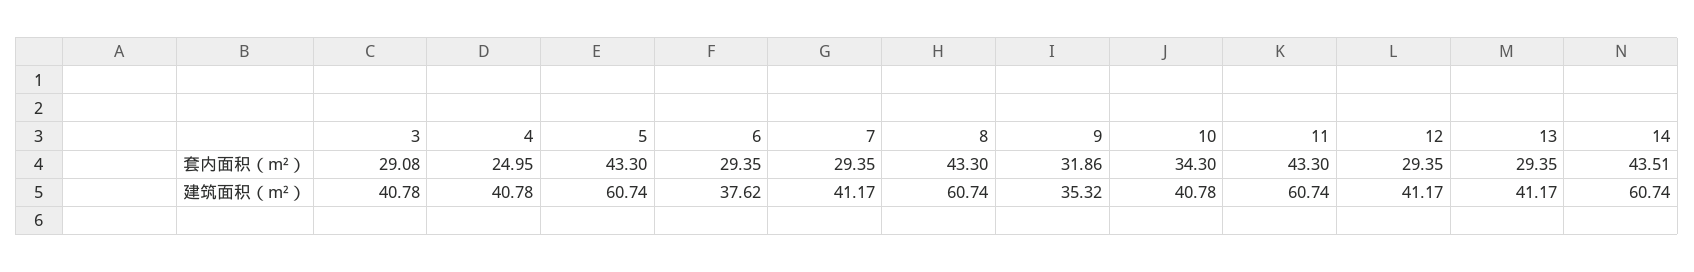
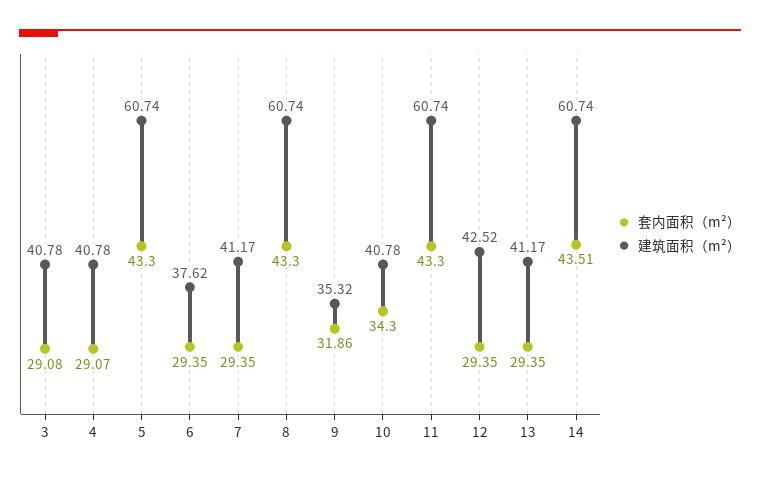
  {
    "套内面积（m²）": {
      "3": 29.08,
-     "4": 24.95,
+     "4": 29.07,
      "5": 43.3,
      "6": 29.35,
      "7": 29.35,
      "8": 43.3,
      "9": 31.86,
      "10": 34.3,
      "11": 43.3,
      "12": 29.35,
      "13": 29.35,
      "14": 43.51
    },
    "建筑面积（m²）": {
      "3": 40.78,
      "4": 40.78,
      "5": 60.74,
      "6": 37.62,
      "7": 41.17,
      "8": 60.74,
      "9": 35.32,
      "10": 40.78,
      "11": 60.74,
-     "12": 41.17,
+     "12": 42.52,
      "13": 41.17,
      "14": 60.74
    }
  }

